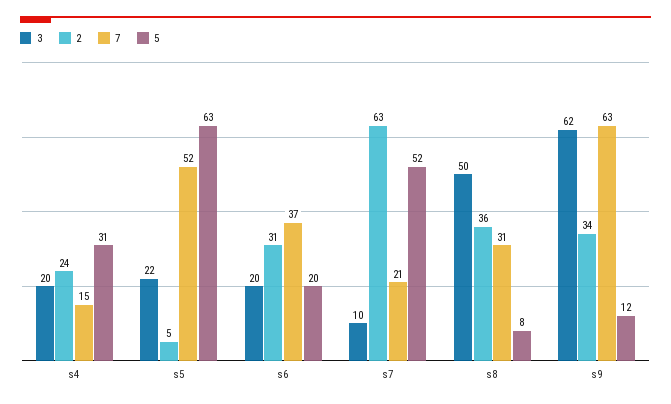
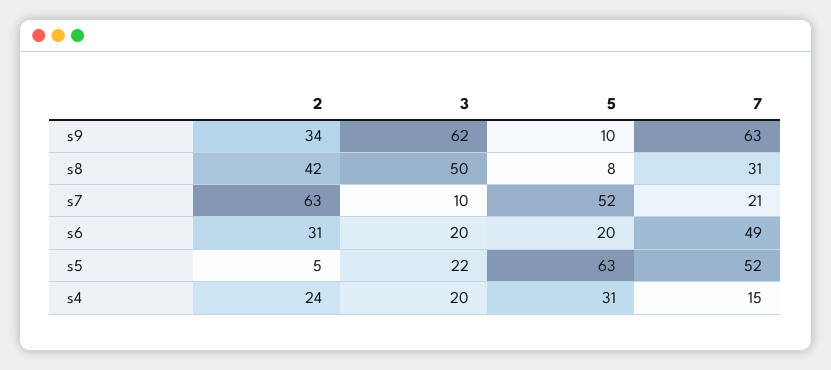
  {
    "3": {
      "s4": 20,
      "s5": 22,
      "s6": 20,
      "s7": 10,
      "s8": 50,
      "s9": 62
    },
    "2": {
      "s4": 24,
      "s5": 5,
      "s6": 31,
      "s7": 63,
-     "s8": 36,
+     "s8": 42,
      "s9": 34
    },
    "7": {
      "s4": 15,
      "s5": 52,
-     "s6": 37,
+     "s6": 49,
      "s7": 21,
      "s8": 31,
      "s9": 63
    },
    "5": {
      "s4": 31,
      "s5": 63,
      "s6": 20,
      "s7": 52,
      "s8": 8,
-     "s9": 12
+     "s9": 10
    }
  }

